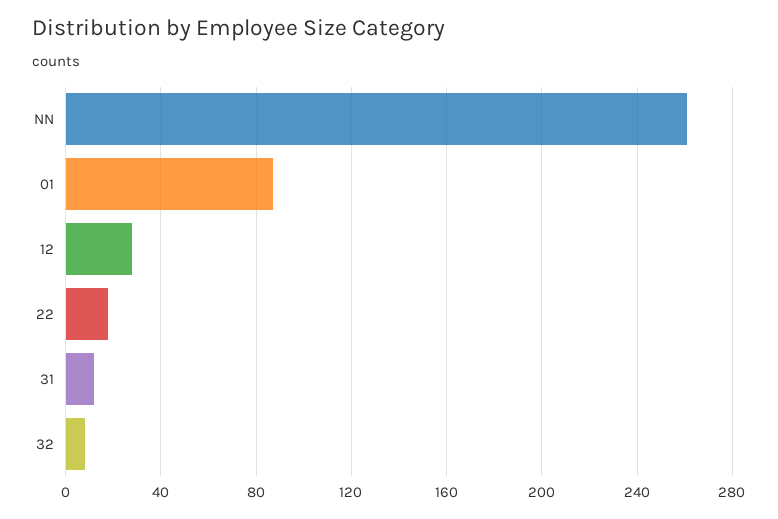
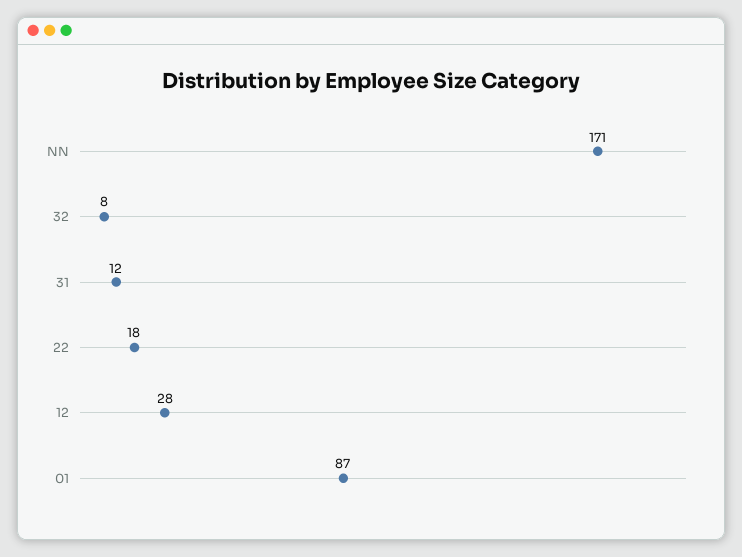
  {
-   "NN": 260,
+   "NN": 171,
    "01": 87,
    "12": 28,
    "22": 18,
    "31": 12,
    "32": 8
  }

